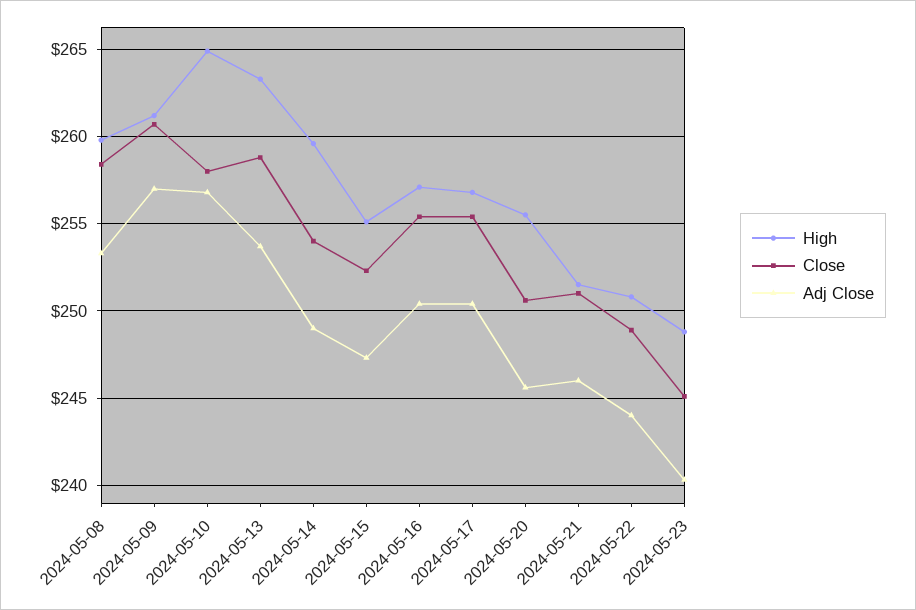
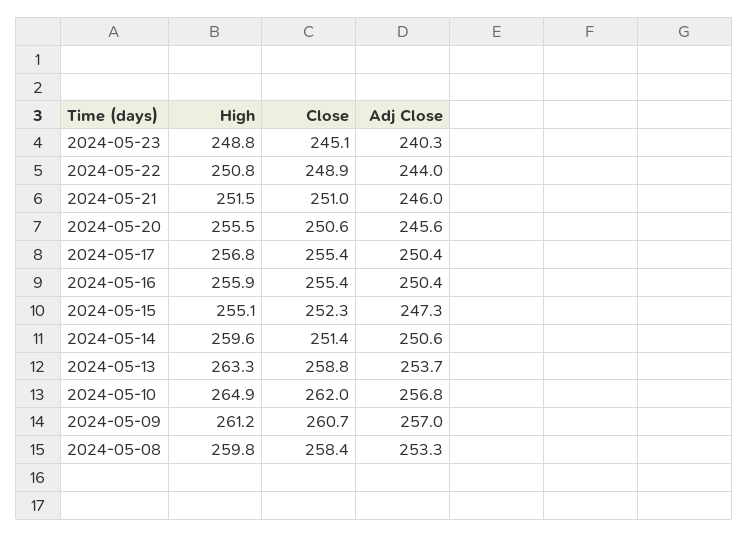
  {
    "High": {
      "2024-05-08": 259.8,
      "2024-05-09": 261.2,
      "2024-05-10": 264.9,
      "2024-05-13": 263.3,
      "2024-05-14": 259.6,
      "2024-05-15": 255.1,
-     "2024-05-16": 257,
+     "2024-05-16": 255.9,
      "2024-05-17": 256.8,
      "2024-05-20": 255.5,
      "2024-05-21": 251.5,
      "2024-05-22": 250.8,
      "2024-05-23": 248.8
    },
    "Close": {
      "2024-05-08": 258.4,
      "2024-05-09": 260.7,
-     "2024-05-10": 258,
+     "2024-05-10": 262,
      "2024-05-13": 258.8,
-     "2024-05-14": 254,
+     "2024-05-14": 251.4,
      "2024-05-15": 252.3,
      "2024-05-16": 255.4,
      "2024-05-17": 255.4,
      "2024-05-20": 250.6,
      "2024-05-21": 251,
      "2024-05-22": 248.9,
      "2024-05-23": 245.1
    },
    "Adj Close": {
      "2024-05-08": 253.3,
      "2024-05-09": 257,
      "2024-05-10": 256.8,
      "2024-05-13": 253.7,
-     "2024-05-14": 249,
+     "2024-05-14": 250.6,
      "2024-05-15": 247.3,
      "2024-05-16": 250.4,
      "2024-05-17": 250.4,
      "2024-05-20": 245.6,
      "2024-05-21": 246,
      "2024-05-22": 244,
      "2024-05-23": 240.3
    }
  }

